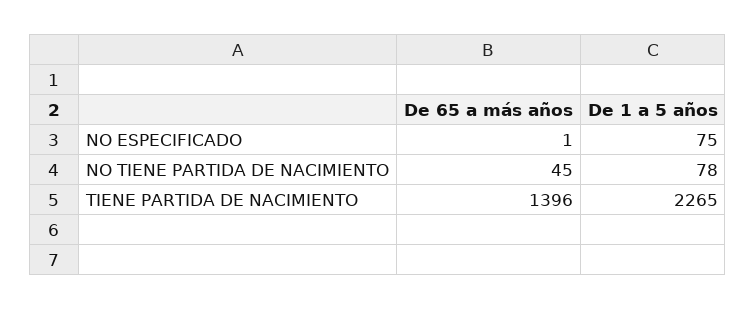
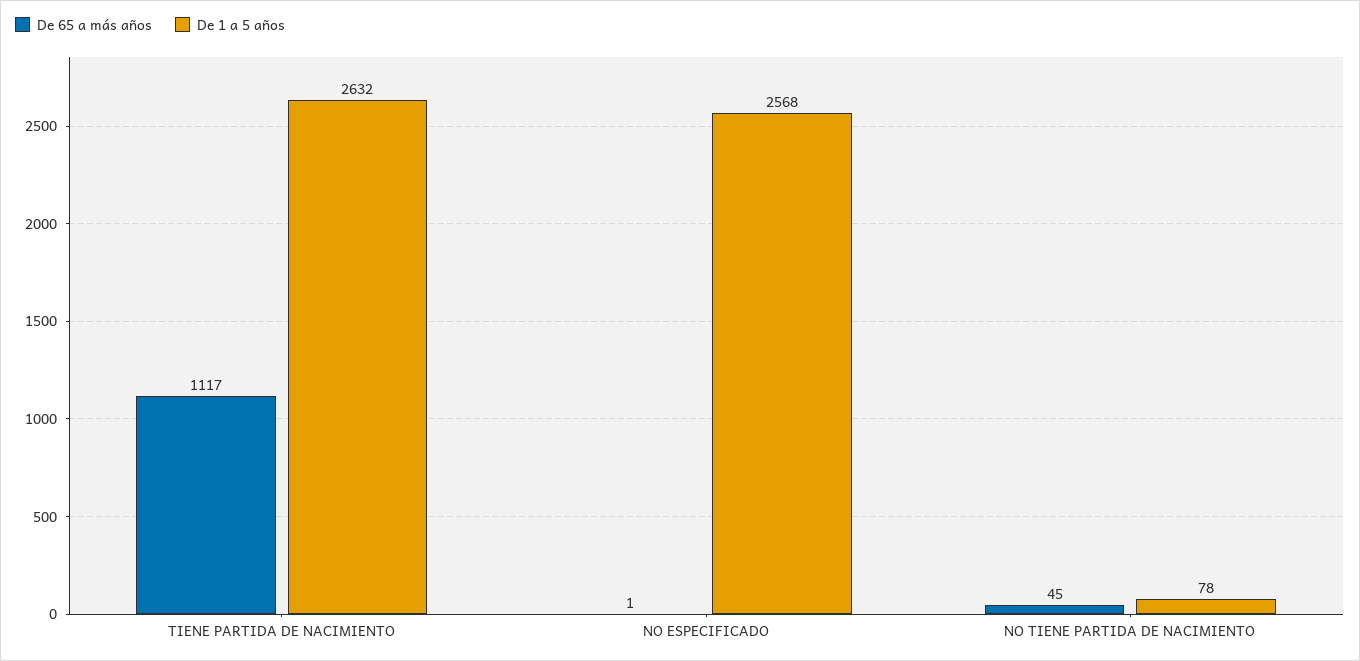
  {
    "De 65 a más años": {
      "NO ESPECIFICADO": 1,
      "NO TIENE PARTIDA DE NACIMIENTO": 45,
-     "TIENE PARTIDA DE NACIMIENTO": 1396
+     "TIENE PARTIDA DE NACIMIENTO": 1117
    },
    "De 1 a 5 años": {
-     "NO ESPECIFICADO": 75,
+     "NO ESPECIFICADO": 2568,
      "NO TIENE PARTIDA DE NACIMIENTO": 78,
-     "TIENE PARTIDA DE NACIMIENTO": 2265
+     "TIENE PARTIDA DE NACIMIENTO": 2632
    }
  }

